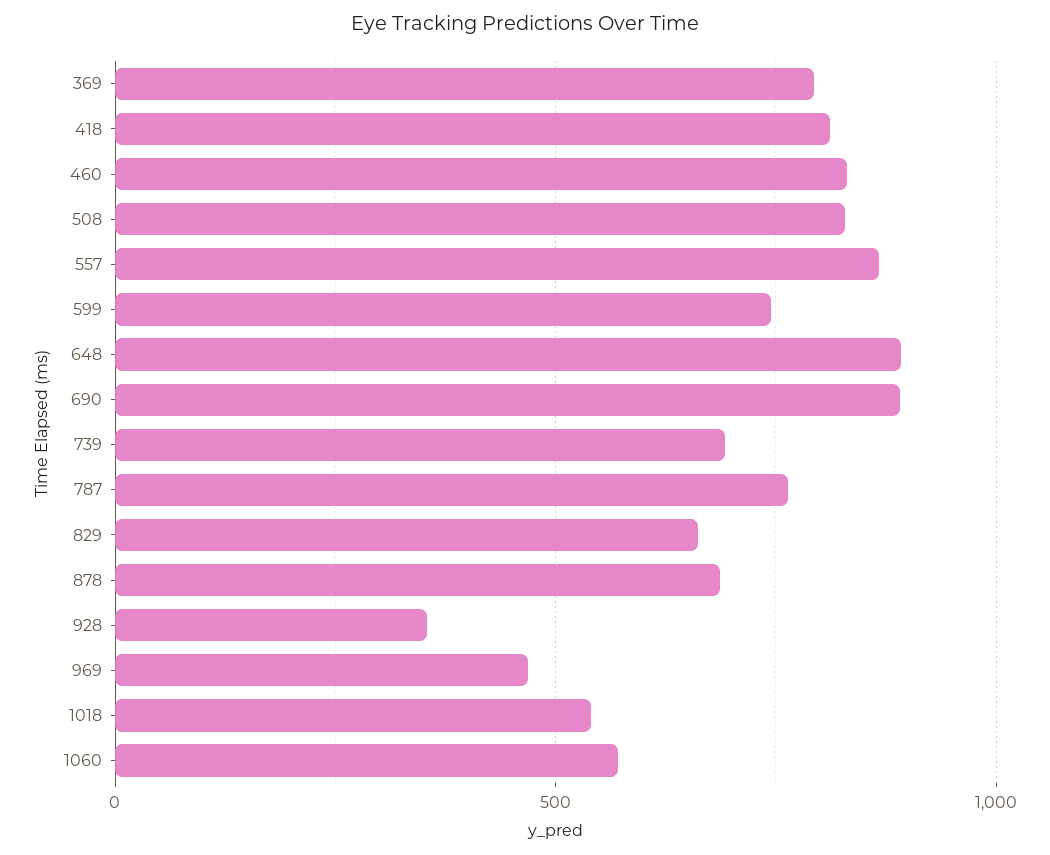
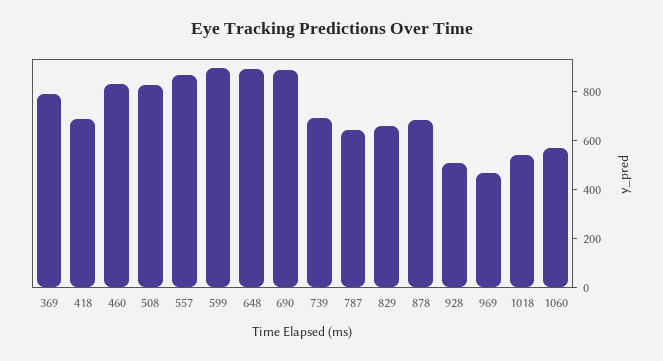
  {
    "369": 800,
-   "418": 800,
+   "418": 700,
    "460": 850,
    "508": 850,
    "557": 850,
-   "599": 750,
+   "599": 900,
    "648": 900,
    "690": 900,
    "739": 700,
-   "787": 750,
+   "787": 650,
    "829": 650,
    "878": 700,
-   "928": 350,
+   "928": 500,
    "969": 450,
    "1018": 550,
    "1060": 550
  }

